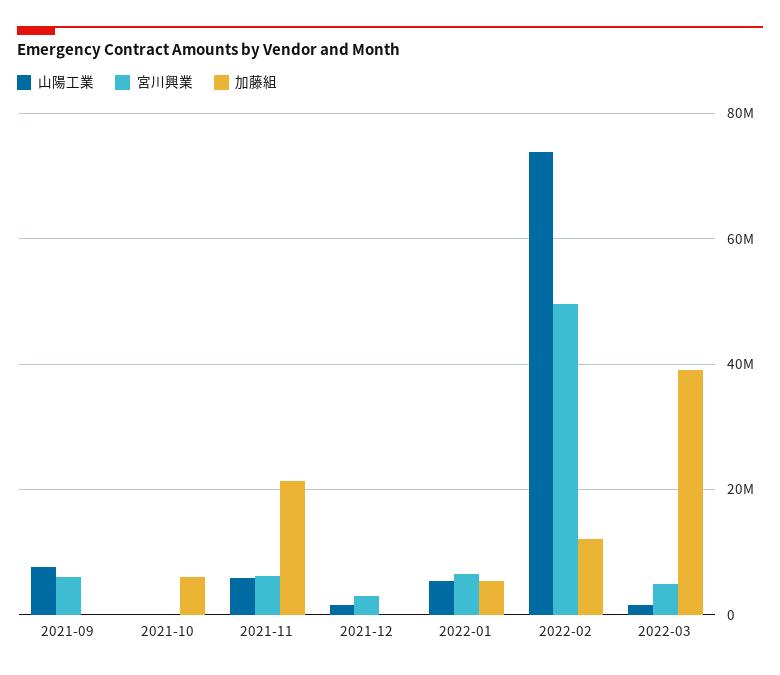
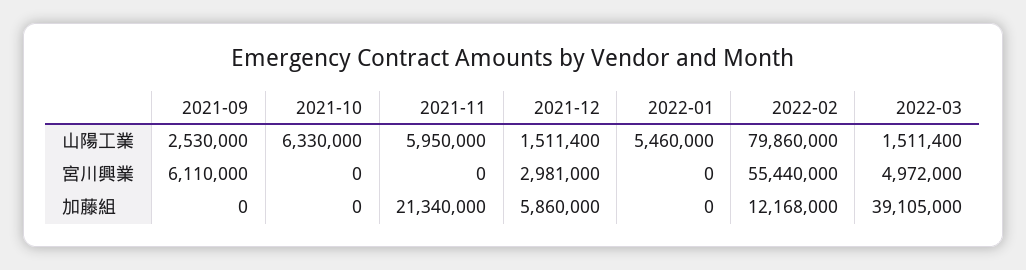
  {
    "山陽工業": {
-     "2021-09": 8000000,
+     "2021-09": 2530000,
-     "2021-10": 0,
+     "2021-10": 6330000,
      "2021-11": 5950000,
      "2021-12": 1511400,
      "2022-01": 5460000,
-     "2022-02": 74000000,
+     "2022-02": 79860000,
      "2022-03": 1511400
    },
    "宮川興業": {
      "2021-09": 6110000,
      "2021-10": 0,
-     "2021-11": 6000000,
+     "2021-11": 0,
      "2021-12": 2981000,
-     "2022-01": 6000000,
+     "2022-01": 0,
-     "2022-02": 50000000,
+     "2022-02": 55440000,
      "2022-03": 4972000
    },
    "加藤組": {
      "2021-09": 0,
-     "2021-10": 6000000,
+     "2021-10": 0,
      "2021-11": 21340000,
-     "2021-12": 0,
+     "2021-12": 5860000,
-     "2022-01": 6000000,
+     "2022-01": 0,
      "2022-02": 12168000,
      "2022-03": 39105000
    }
  }

